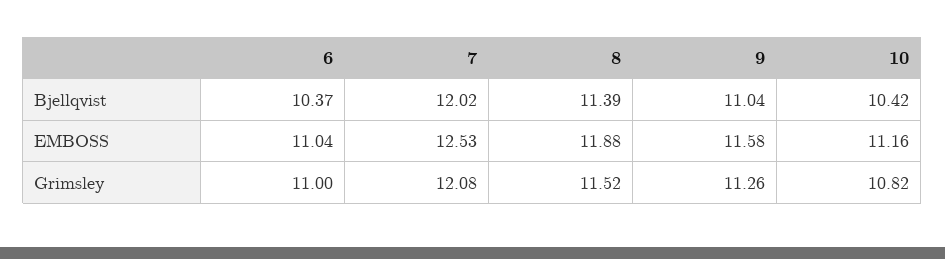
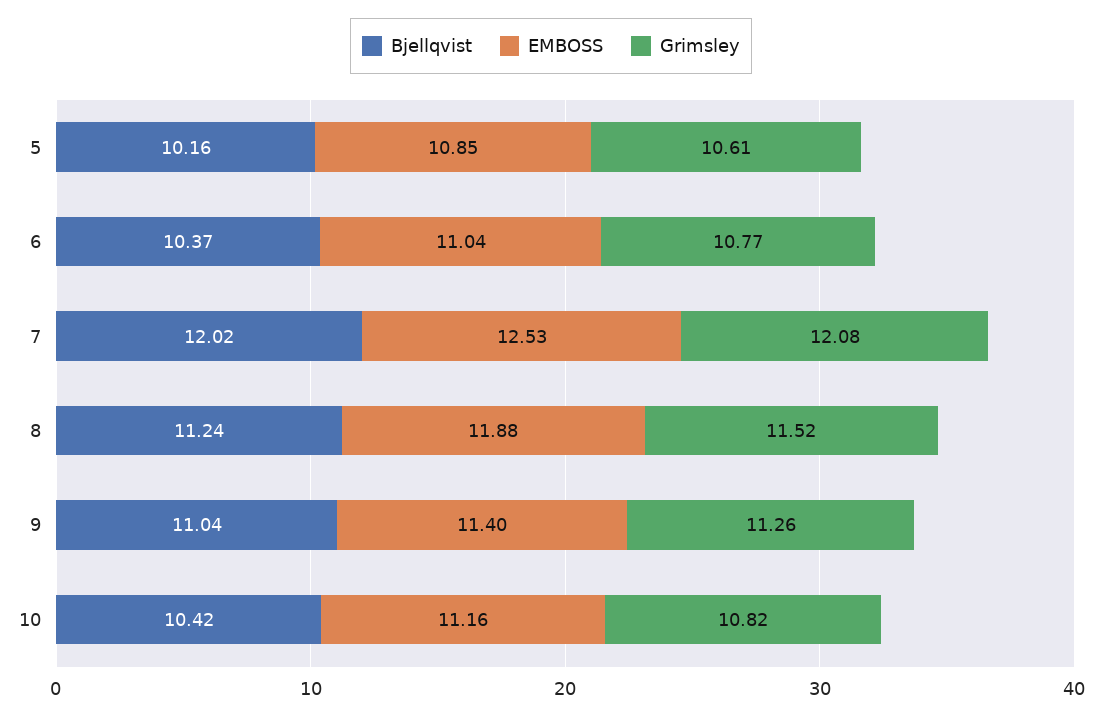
  {
    "Bjellqvist": {
      "6": 10.37,
      "7": 12.02,
-     "8": 11.39,
+     "8": 11.24,
      "9": 11.04,
-     "10": 10.42
+     "10": 10.42,
+     "5": 10.16
    },
    "EMBOSS": {
      "6": 11.04,
      "7": 12.53,
      "8": 11.88,
-     "9": 11.58,
+     "9": 11.4,
-     "10": 11.16
+     "10": 11.16,
+     "5": 10.85
    },
    "Grimsley": {
-     "6": 11,
+     "6": 10.77,
      "7": 12.08,
      "8": 11.52,
      "9": 11.26,
-     "10": 10.82
+     "10": 10.82,
+     "5": 10.61
    }
  }

